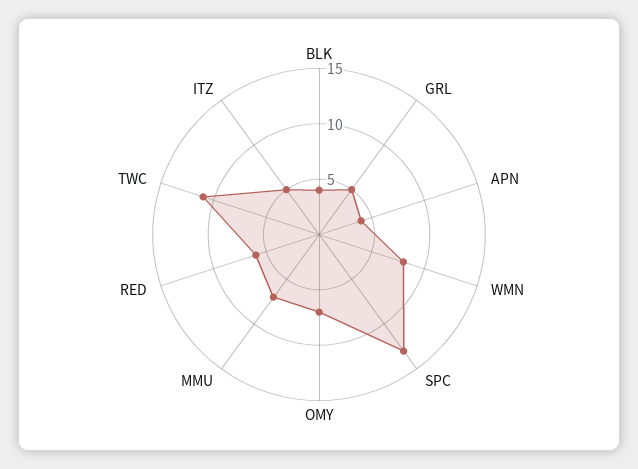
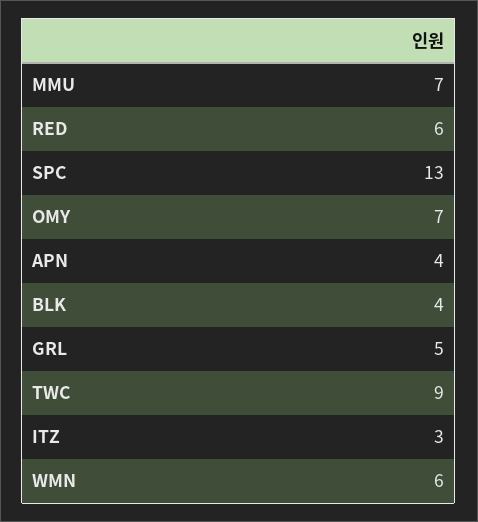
  {
    "BLK": 4,
    "GRL": 5,
    "APN": 4,
-   "WMN": 8,
+   "WMN": 6,
    "SPC": 13,
    "OMY": 7,
    "MMU": 7,
    "RED": 6,
-   "TWC": 11,
+   "TWC": 9,
-   "ITZ": 5
+   "ITZ": 3
  }

